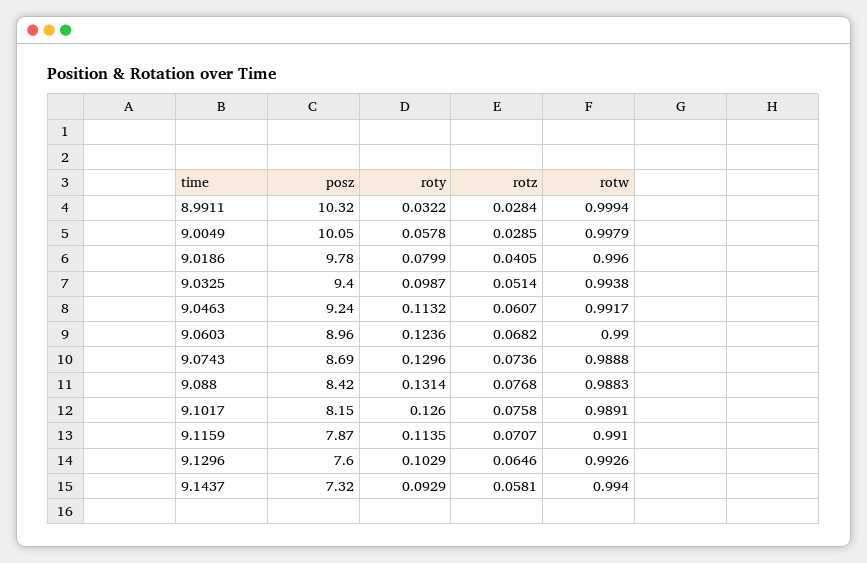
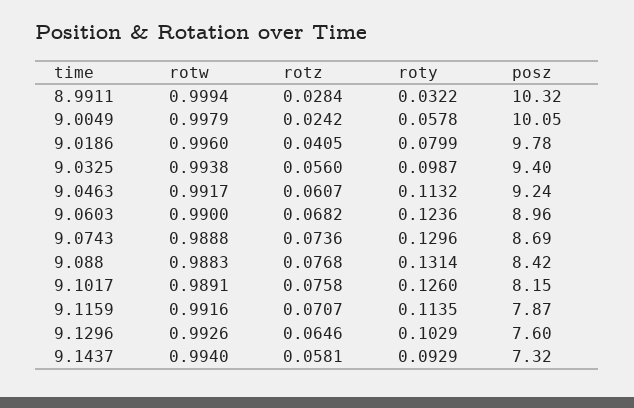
  {
    "posz": {
      "8.9911": 10.32,
      "9.0049": 10.05,
      "9.0186": 9.78,
      "9.0325": 9.4,
      "9.0463": 9.24,
      "9.0603": 8.96,
      "9.0743": 8.69,
      "9.088": 8.42,
      "9.1017": 8.15,
      "9.1159": 7.87,
      "9.1296": 7.6,
      "9.1437": 7.32
    },
    "roty": {
      "8.9911": 0.0322,
      "9.0049": 0.0578,
      "9.0186": 0.0799,
      "9.0325": 0.0987,
      "9.0463": 0.1132,
      "9.0603": 0.1236,
      "9.0743": 0.1296,
      "9.088": 0.1314,
      "9.1017": 0.126,
      "9.1159": 0.1135,
      "9.1296": 0.1029,
      "9.1437": 0.0929
    },
    "rotz": {
      "8.9911": 0.0284,
-     "9.0049": 0.0285,
+     "9.0049": 0.0242,
      "9.0186": 0.0405,
-     "9.0325": 0.0514,
+     "9.0325": 0.056,
      "9.0463": 0.0607,
      "9.0603": 0.0682,
      "9.0743": 0.0736,
      "9.088": 0.0768,
      "9.1017": 0.0758,
      "9.1159": 0.0707,
      "9.1296": 0.0646,
      "9.1437": 0.0581
    },
    "rotw": {
      "8.9911": 0.9994,
      "9.0049": 0.9979,
      "9.0186": 0.996,
      "9.0325": 0.9938,
      "9.0463": 0.9917,
      "9.0603": 0.99,
      "9.0743": 0.9888,
      "9.088": 0.9883,
      "9.1017": 0.9891,
-     "9.1159": 0.991,
+     "9.1159": 0.9916,
      "9.1296": 0.9926,
      "9.1437": 0.994
    }
  }

